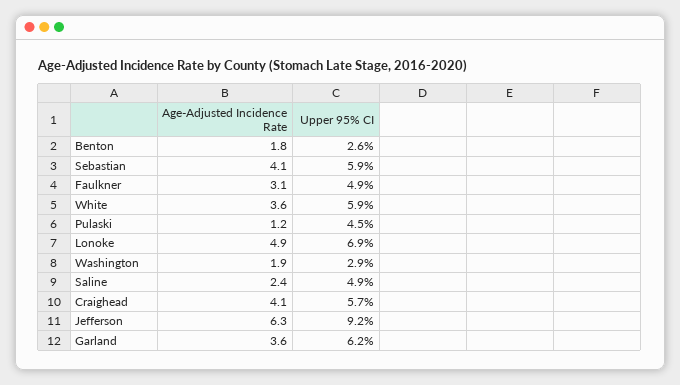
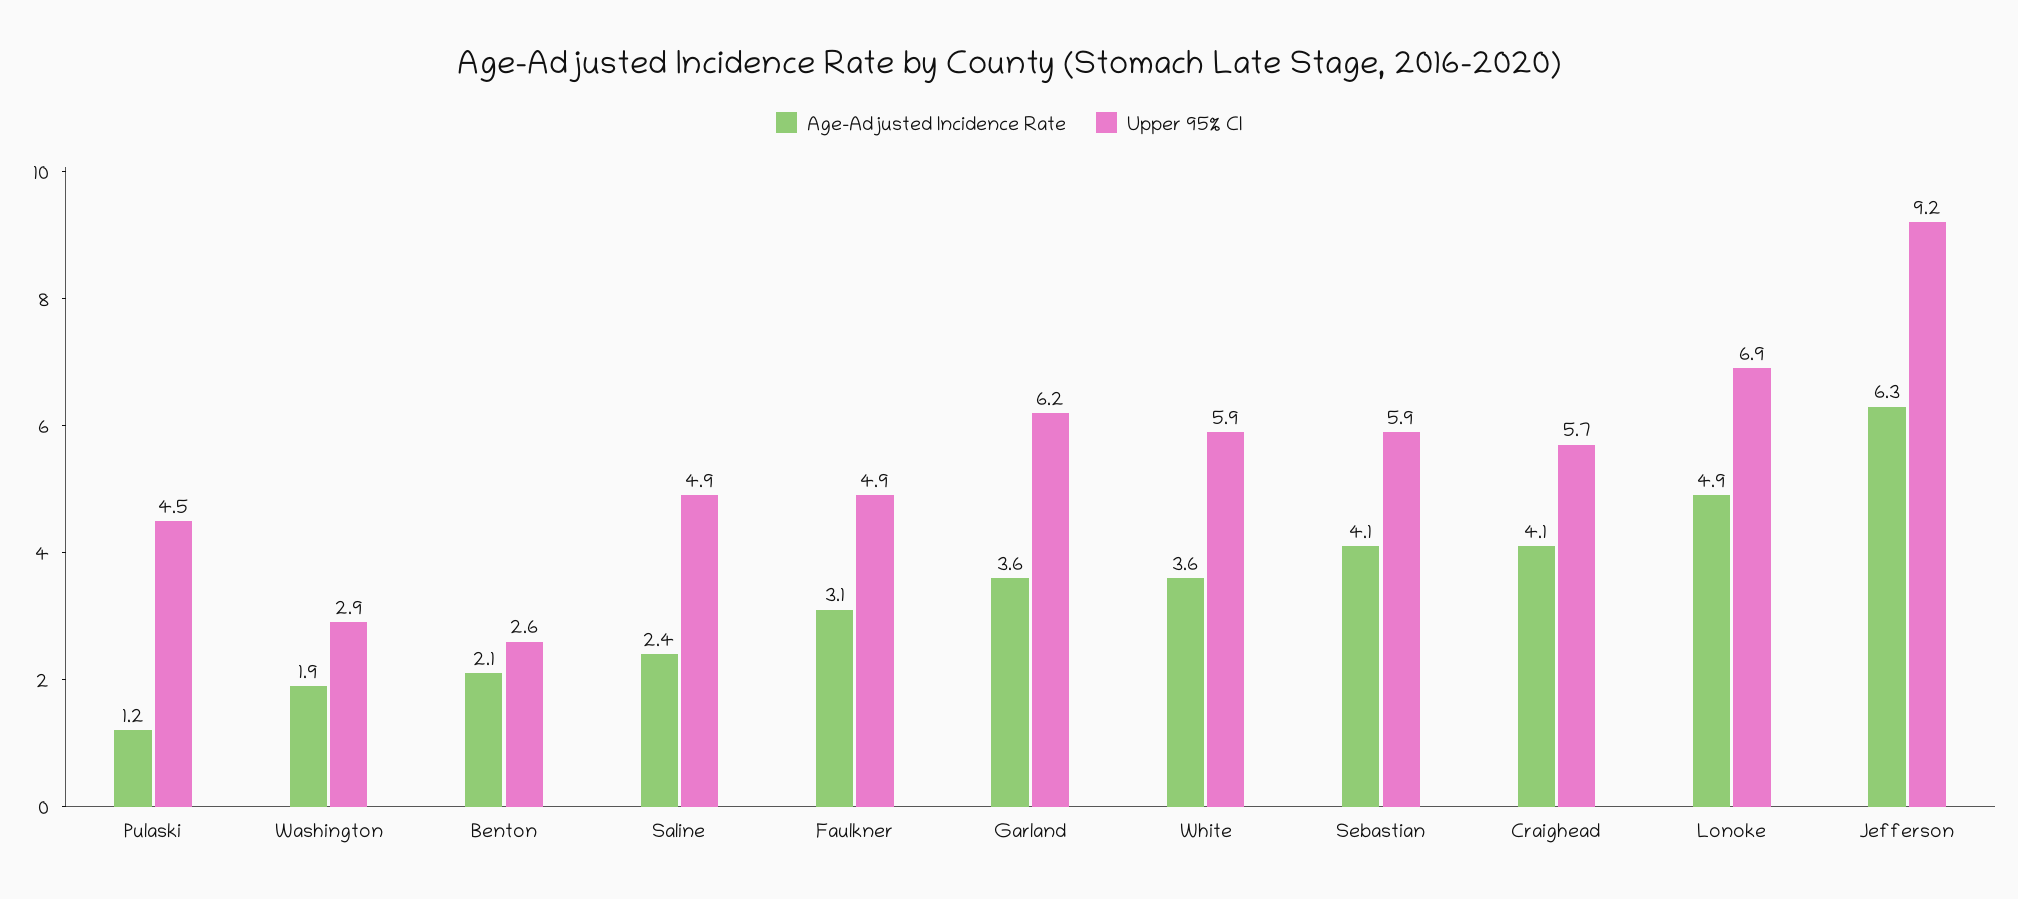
  {
    "Age-Adjusted Incidence Rate": {
-     "Benton": 1.8,
+     "Benton": 2.1,
      "Sebastian": 4.1,
      "Faulkner": 3.1,
      "White": 3.6,
      "Pulaski": 1.2,
      "Lonoke": 4.9,
      "Washington": 1.9,
      "Saline": 2.4,
      "Craighead": 4.1,
      "Jefferson": 6.3,
      "Garland": 3.6
    },
    "Upper 95% CI": {
      "Benton": 2.6,
      "Sebastian": 5.9,
      "Faulkner": 4.9,
      "White": 5.9,
      "Pulaski": 4.5,
      "Lonoke": 6.9,
      "Washington": 2.9,
      "Saline": 4.9,
      "Craighead": 5.7,
      "Jefferson": 9.2,
      "Garland": 6.2
    }
  }

